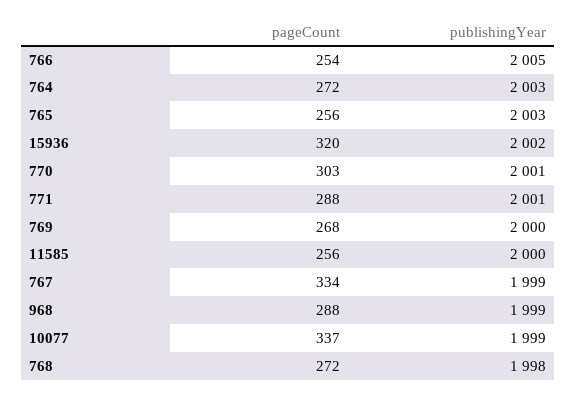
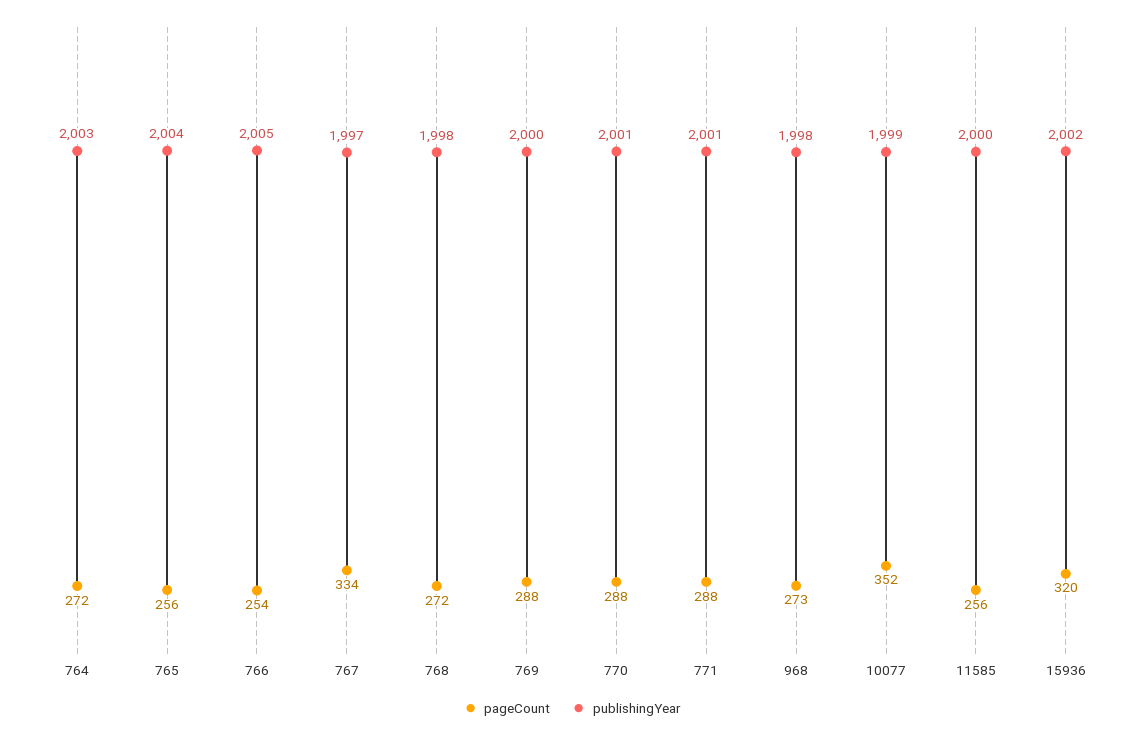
  {
    "pageCount": {
      "766": 254,
      "764": 272,
      "765": 256,
      "15936": 320,
-     "770": 303,
+     "770": 288,
      "771": 288,
-     "769": 268,
+     "769": 288,
      "11585": 256,
      "767": 334,
-     "968": 288,
+     "968": 273,
-     "10077": 337,
+     "10077": 352,
      "768": 272
    },
    "publishingYear": {
      "766": 2005,
      "764": 2003,
-     "765": 2003,
+     "765": 2004,
      "15936": 2002,
      "770": 2001,
      "771": 2001,
      "769": 2000,
      "11585": 2000,
-     "767": 1999,
+     "767": 1997,
-     "968": 1999,
+     "968": 1998,
      "10077": 1999,
      "768": 1998
    }
  }

